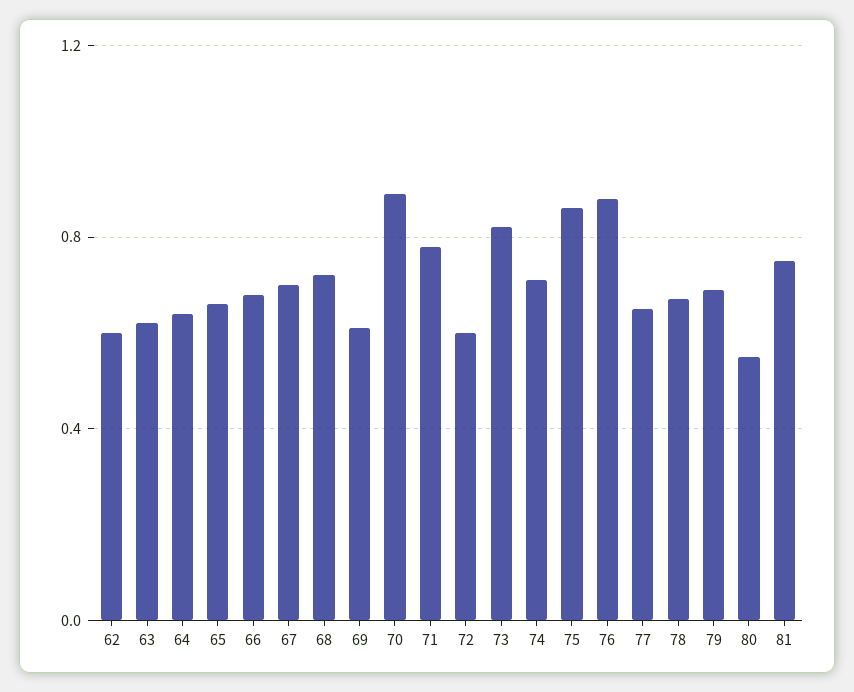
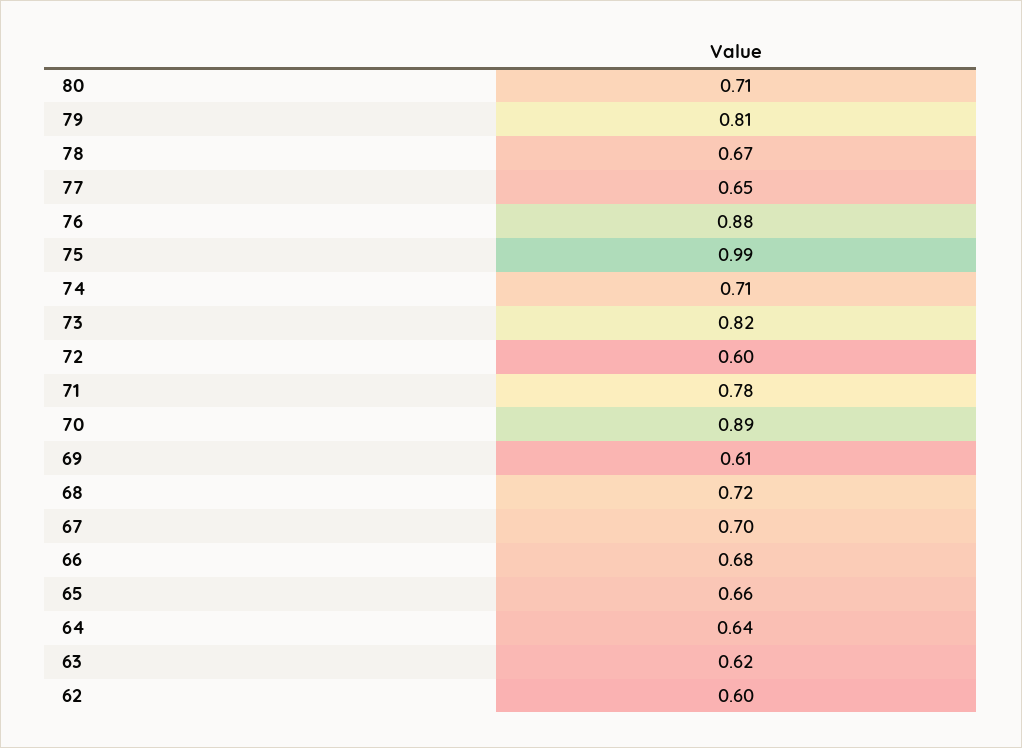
  {
    "62": 0.6,
    "63": 0.62,
    "64": 0.64,
    "65": 0.66,
    "66": 0.68,
    "67": 0.7,
    "68": 0.72,
    "69": 0.61,
    "70": 0.89,
    "71": 0.78,
    "72": 0.6,
    "73": 0.82,
    "74": 0.71,
-   "75": 0.85,
+   "75": 0.99,
    "76": 0.88,
    "77": 0.65,
    "78": 0.67,
-   "79": 0.7,
+   "79": 0.81,
-   "80": 0.55,
+   "80": 0.71
-   "81": 0.75
  }

